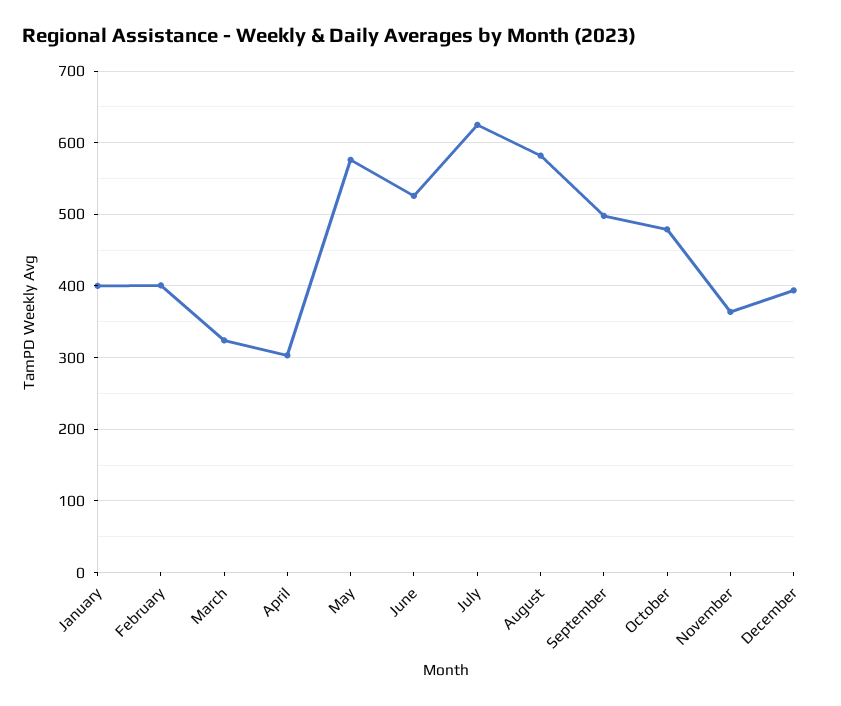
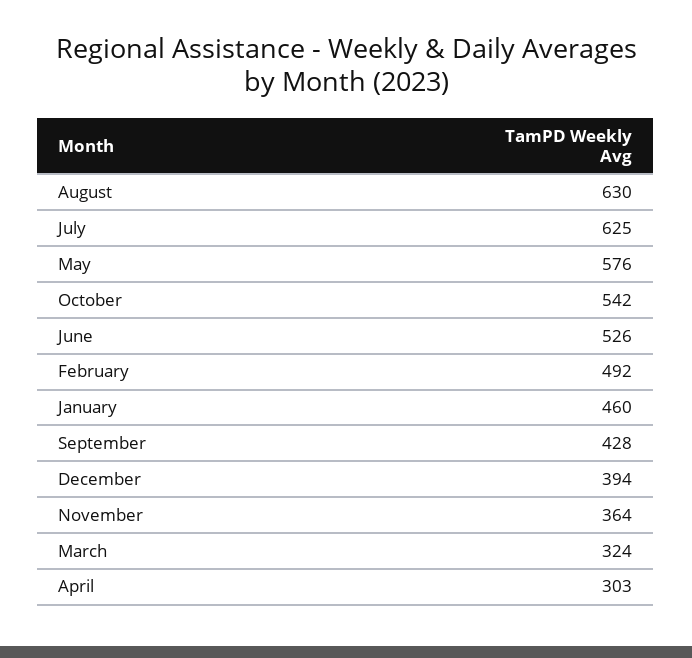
  {
-   "January": 400,
+   "January": 460,
-   "February": 400,
+   "February": 492,
    "March": 324,
    "April": 303,
    "May": 576,
    "June": 526,
    "July": 625,
-   "August": 580,
+   "August": 630,
-   "September": 500,
+   "September": 428,
-   "October": 480,
+   "October": 542,
    "November": 364,
    "December": 394
  }

